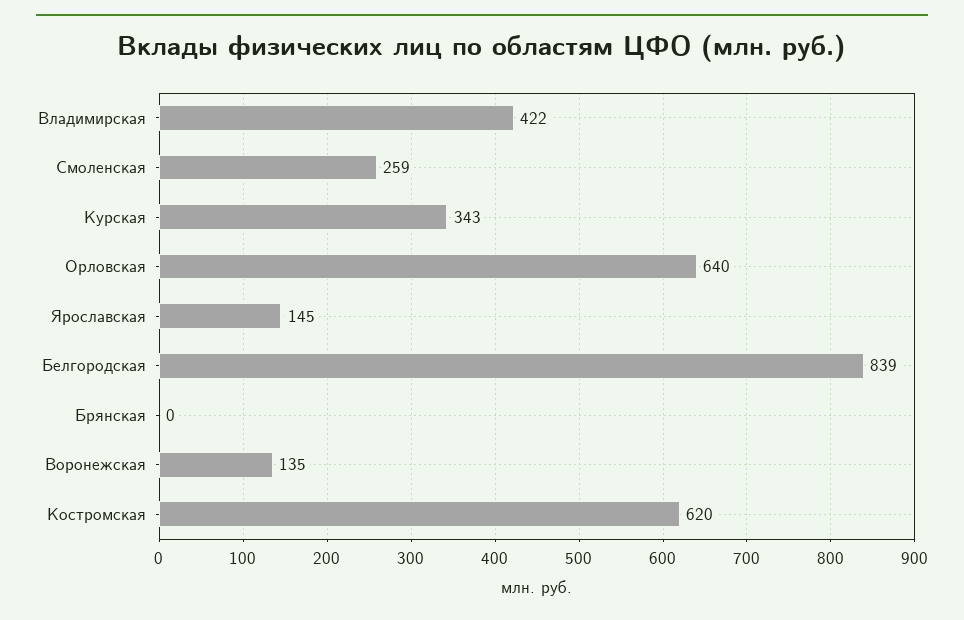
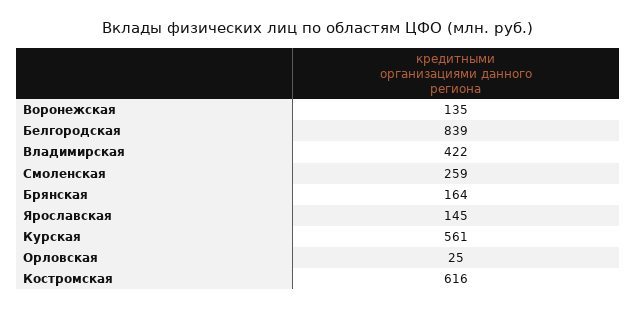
  {
    "Владимирская": 422,
    "Смоленская": 259,
-   "Курская": 343,
+   "Курская": 561,
-   "Орловская": 640,
+   "Орловская": 25,
    "Ярославская": 145,
    "Белгородская": 839,
-   "Брянская": 0,
+   "Брянская": 164,
    "Воронежская": 135,
-   "Костромская": 620
+   "Костромская": 616
  }

